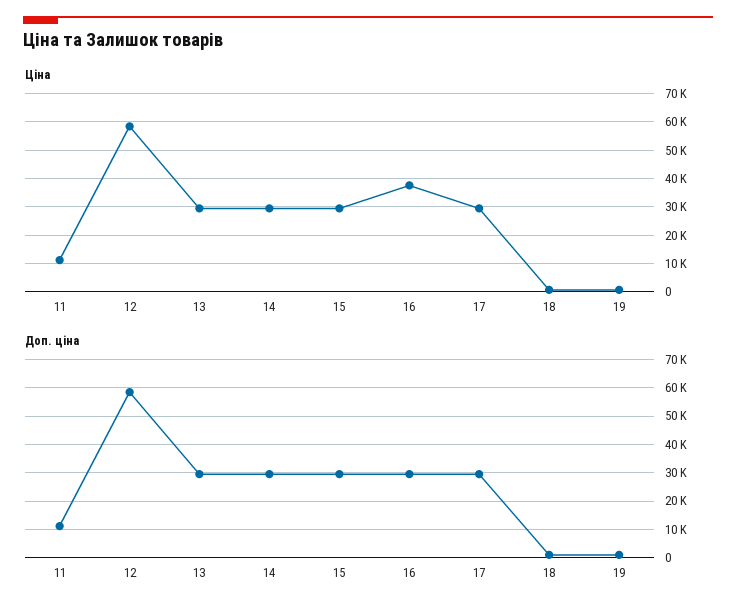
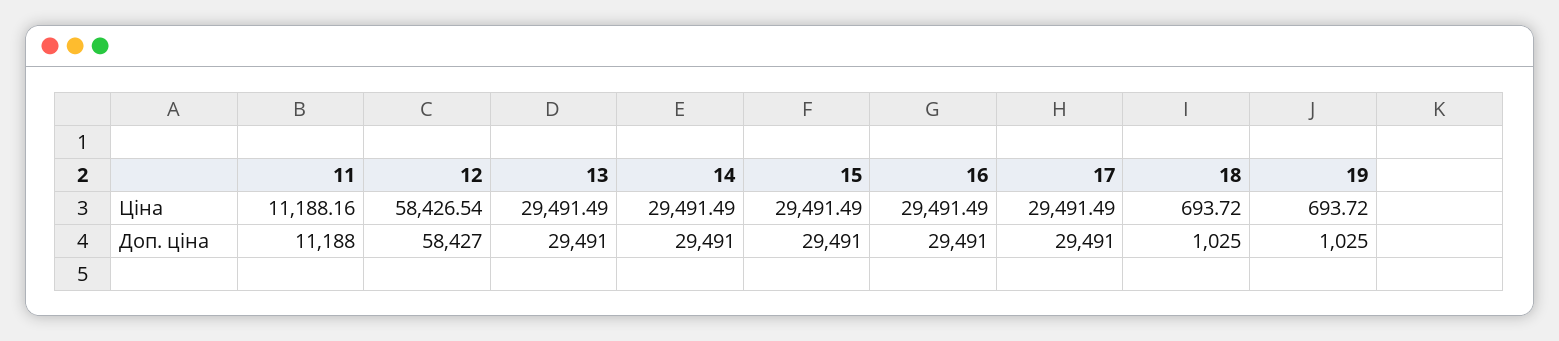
  {
    "Ціна": {
      "11": 11188.16,
      "12": 58426.54,
      "13": 29491.49,
      "14": 29491.49,
      "15": 29491.49,
-     "16": 37500,
+     "16": 29491.49,
      "17": 29491.49,
      "18": 693.72,
      "19": 693.72
    },
    "Доп. ціна": {
      "11": 11188,
      "12": 58427,
      "13": 29491,
      "14": 29491,
      "15": 29491,
      "16": 29491,
      "17": 29491,
      "18": 1025,
      "19": 1025
    }
  }

